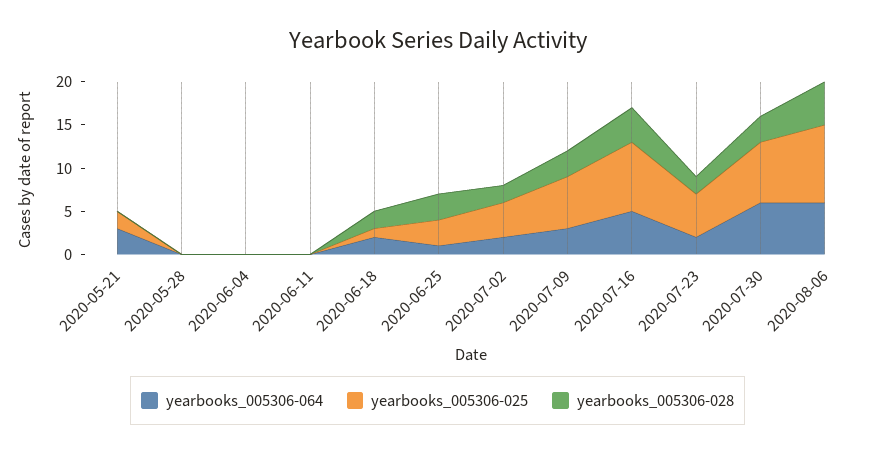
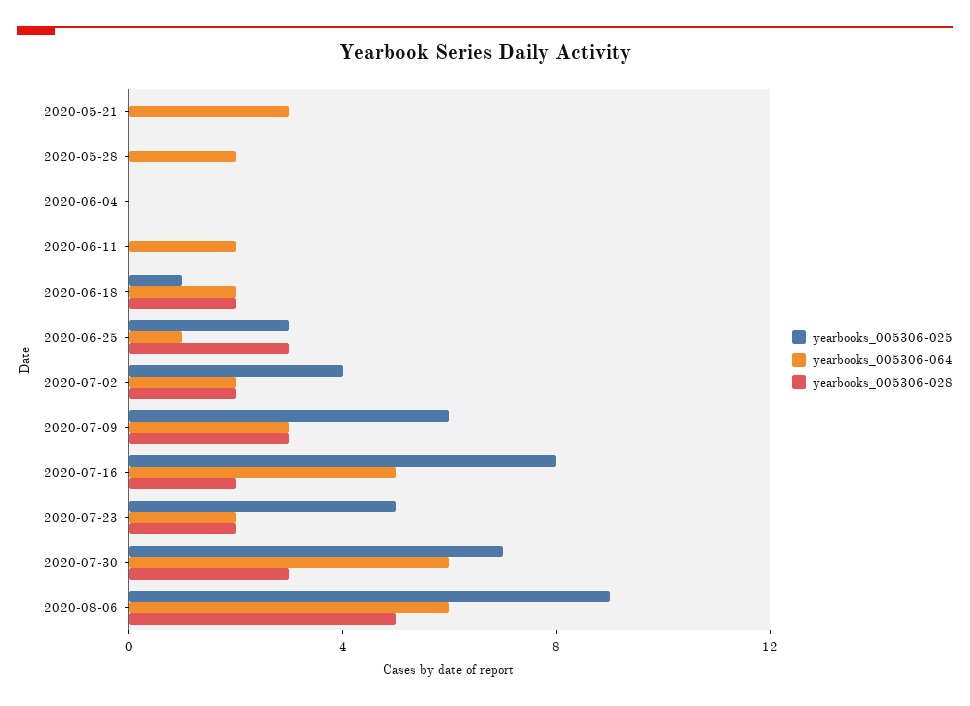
  {
    "yearbooks_005306-064": {
      "2020-05-21": 3,
-     "2020-05-28": 0,
+     "2020-05-28": 2,
      "2020-06-04": 0,
-     "2020-06-11": 0,
+     "2020-06-11": 2,
      "2020-06-18": 2,
      "2020-06-25": 1,
      "2020-07-02": 2,
      "2020-07-09": 3,
      "2020-07-16": 5,
      "2020-07-23": 2,
      "2020-07-30": 6,
      "2020-08-06": 6
    },
    "yearbooks_005306-025": {
-     "2020-05-21": 2,
+     "2020-05-21": 0,
      "2020-05-28": 0,
      "2020-06-04": 0,
      "2020-06-11": 0,
      "2020-06-18": 1,
      "2020-06-25": 3,
      "2020-07-02": 4,
      "2020-07-09": 6,
      "2020-07-16": 8,
      "2020-07-23": 5,
      "2020-07-30": 7,
      "2020-08-06": 9
    },
    "yearbooks_005306-028": {
      "2020-05-21": 0,
      "2020-05-28": 0,
      "2020-06-04": 0,
      "2020-06-11": 0,
      "2020-06-18": 2,
      "2020-06-25": 3,
      "2020-07-02": 2,
      "2020-07-09": 3,
-     "2020-07-16": 4,
+     "2020-07-16": 2,
      "2020-07-23": 2,
      "2020-07-30": 3,
      "2020-08-06": 5
    }
  }

